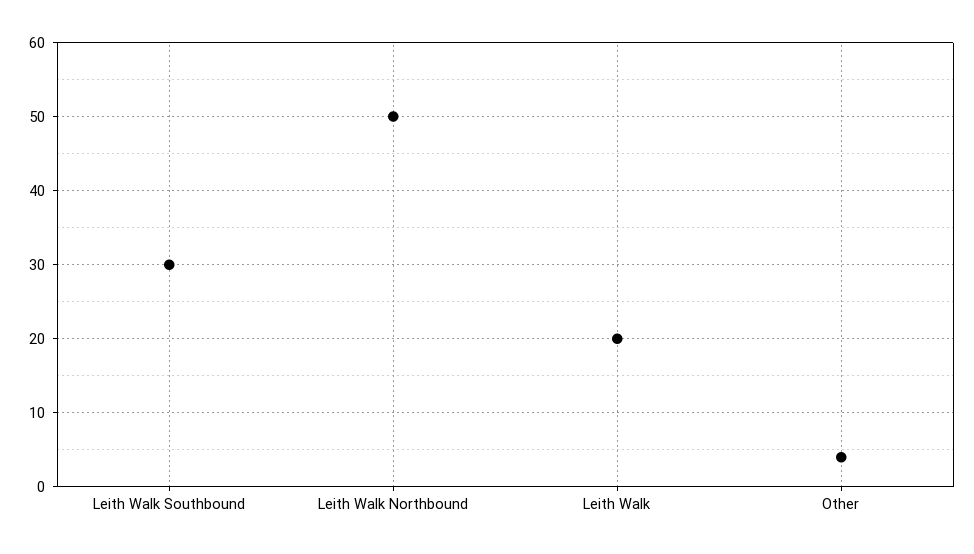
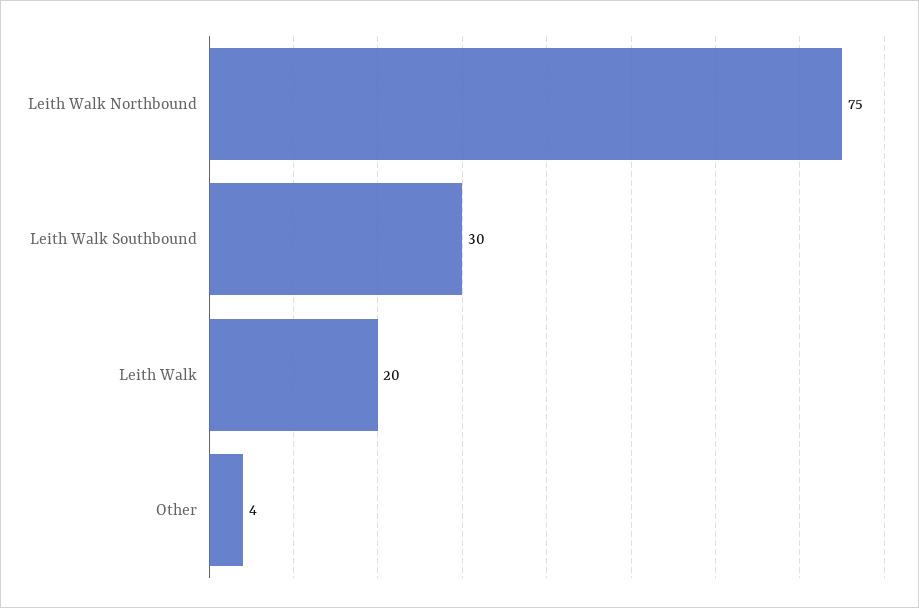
  {
    "Leith Walk Southbound": 30,
-   "Leith Walk Northbound": 50,
+   "Leith Walk Northbound": 75,
    "Leith Walk": 20,
    "Other": 4
  }

